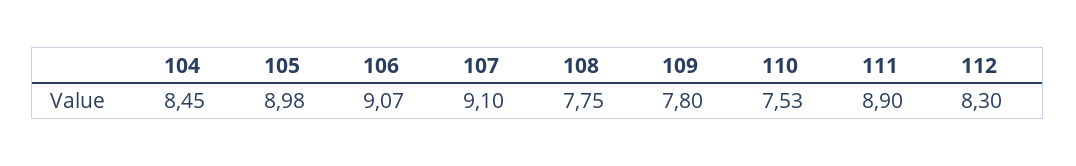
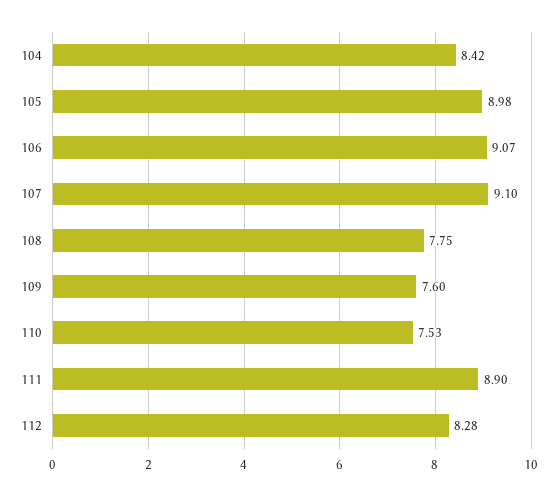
  {
-   "104": 8.45,
+   "104": 8.42,
    "105": 8.98,
    "106": 9.07,
    "107": 9.1,
    "108": 7.75,
-   "109": 7.8,
+   "109": 7.6,
    "110": 7.53,
    "111": 8.9,
-   "112": 8.3
+   "112": 8.28
  }

